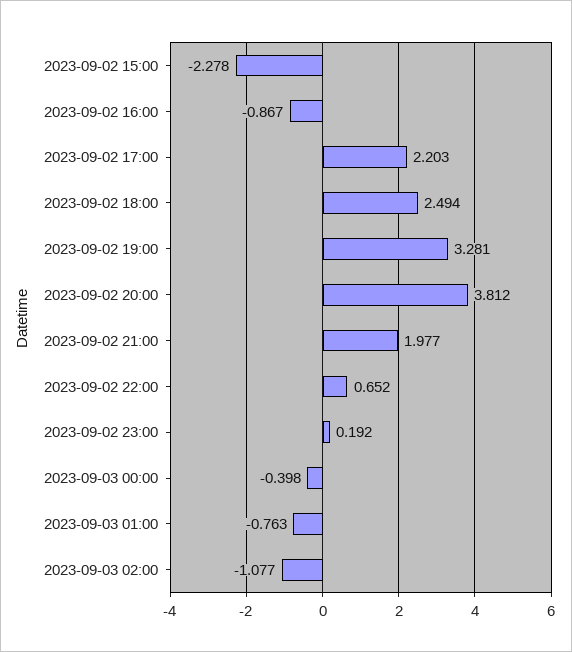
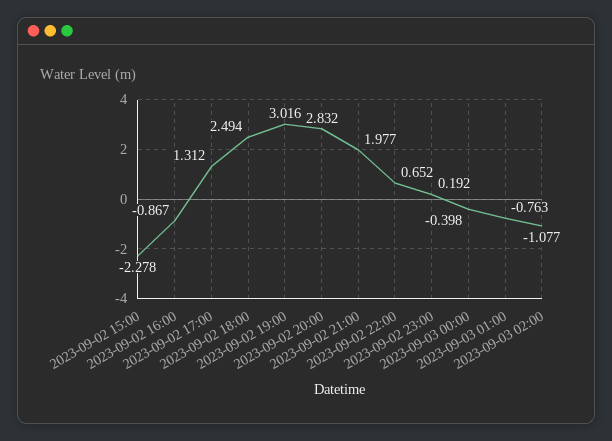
  {
    "2023-09-02 15:00": -2.278,
    "2023-09-02 16:00": -0.867,
-   "2023-09-02 17:00": 2.203,
+   "2023-09-02 17:00": 1.312,
    "2023-09-02 18:00": 2.494,
-   "2023-09-02 19:00": 3.281,
+   "2023-09-02 19:00": 3.016,
-   "2023-09-02 20:00": 3.812,
+   "2023-09-02 20:00": 2.832,
    "2023-09-02 21:00": 1.977,
    "2023-09-02 22:00": 0.652,
    "2023-09-02 23:00": 0.192,
    "2023-09-03 00:00": -0.398,
    "2023-09-03 01:00": -0.763,
    "2023-09-03 02:00": -1.077
  }

